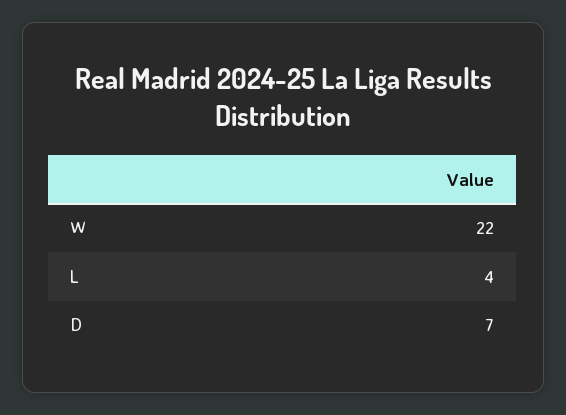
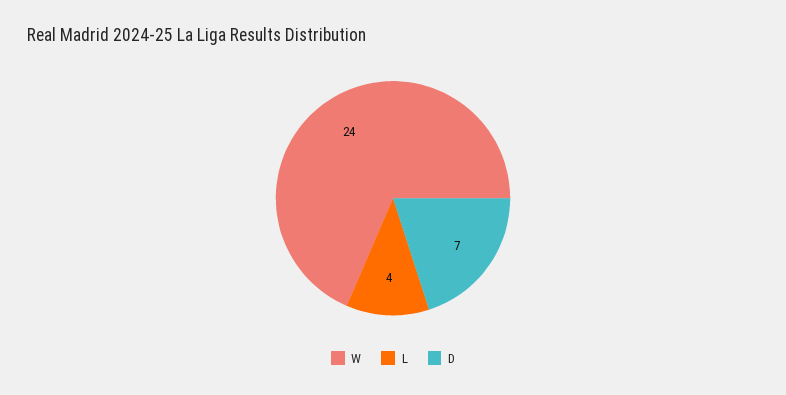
  {
-   "W": 22,
+   "W": 24,
    "L": 4,
    "D": 7
  }

